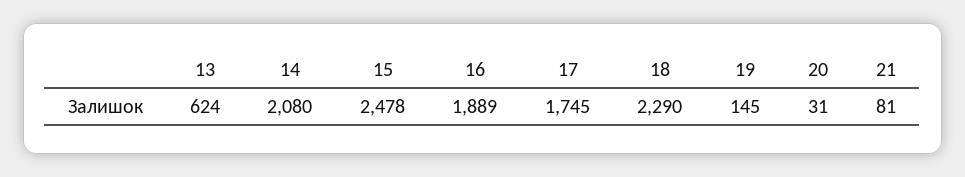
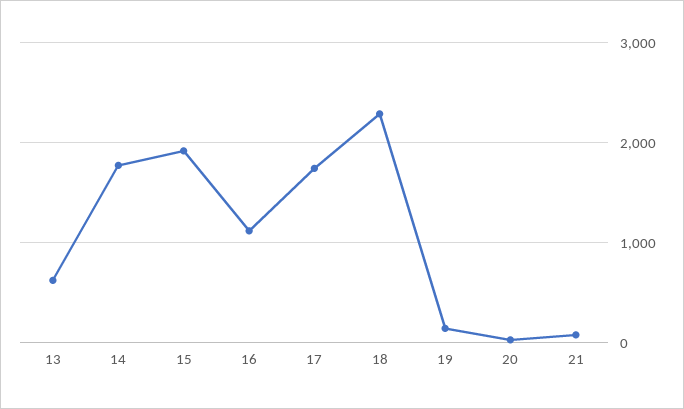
  {
    "13": 624,
-   "14": 2080,
+   "14": 1800,
-   "15": 2478,
+   "15": 1900,
-   "16": 1889,
+   "16": 1100,
    "17": 1745,
    "18": 2290,
    "19": 145,
    "20": 31,
    "21": 81
  }

